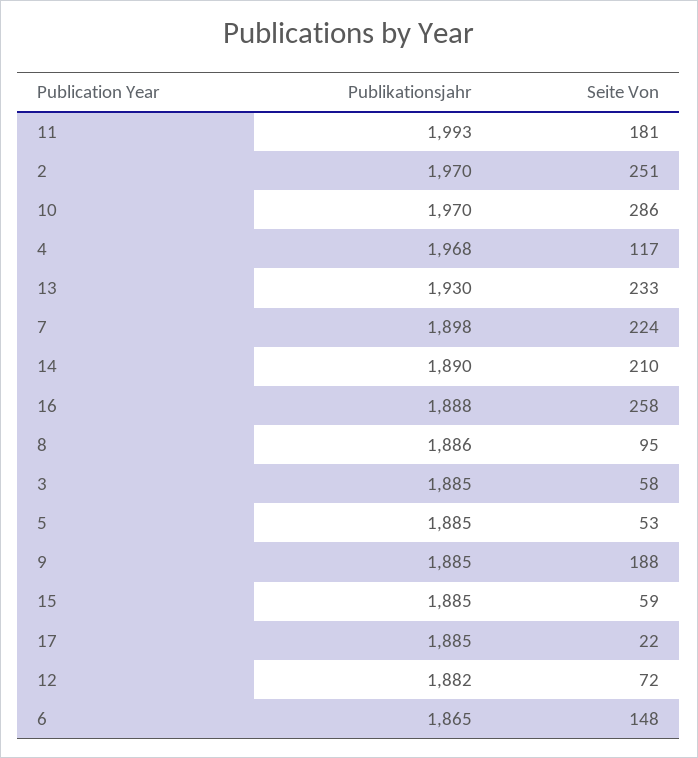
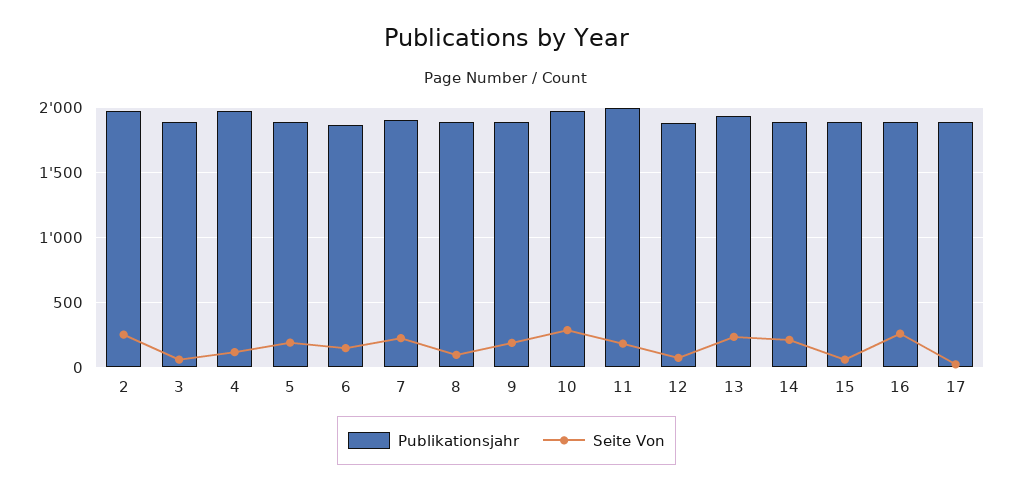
  {
    "Publikationsjahr": {
      "11": 1993,
      "2": 1970,
      "10": 1970,
      "4": 1968,
      "13": 1930,
      "7": 1898,
      "14": 1890,
      "16": 1888,
      "8": 1886,
      "3": 1885,
      "5": 1885,
      "9": 1885,
      "15": 1885,
      "17": 1885,
      "12": 1882,
      "6": 1865
    },
    "Seite Von": {
      "11": 181,
      "2": 251,
      "10": 286,
      "4": 117,
      "13": 233,
      "7": 224,
      "14": 210,
      "16": 258,
      "8": 95,
      "3": 58,
-     "5": 53,
+     "5": 200,
      "9": 188,
      "15": 59,
      "17": 22,
      "12": 72,
      "6": 148
    }
  }

